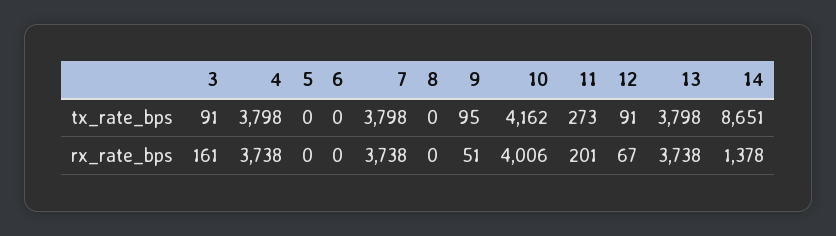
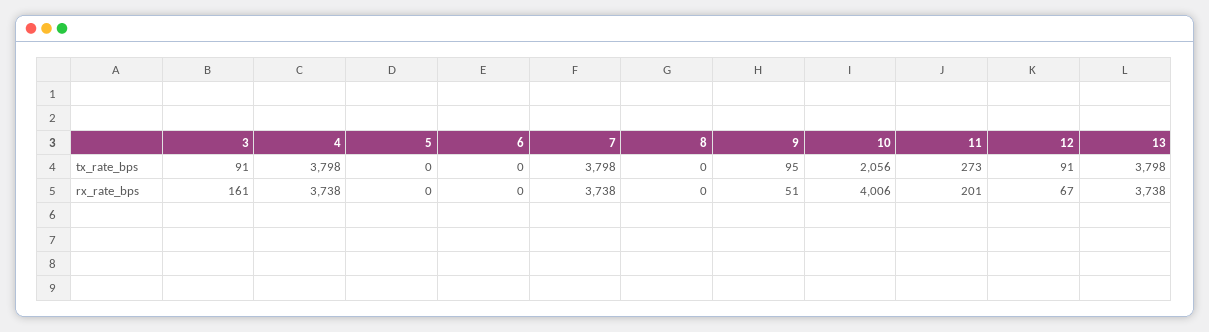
  {
    "3": {
      "tx_rate_bps": 91,
      "rx_rate_bps": 161
    },
    "4": {
      "tx_rate_bps": 3798,
      "rx_rate_bps": 3738
    },
    "5": {
      "tx_rate_bps": 0,
      "rx_rate_bps": 0
    },
    "6": {
      "tx_rate_bps": 0,
      "rx_rate_bps": 0
    },
    "7": {
      "tx_rate_bps": 3798,
      "rx_rate_bps": 3738
    },
    "8": {
      "tx_rate_bps": 0,
      "rx_rate_bps": 0
    },
    "9": {
      "tx_rate_bps": 95,
      "rx_rate_bps": 51
    },
    "10": {
-     "tx_rate_bps": 4162,
+     "tx_rate_bps": 2056,
      "rx_rate_bps": 4006
    },
    "11": {
      "tx_rate_bps": 273,
      "rx_rate_bps": 201
    },
    "12": {
      "tx_rate_bps": 91,
      "rx_rate_bps": 67
    },
    "13": {
      "tx_rate_bps": 3798,
      "rx_rate_bps": 3738
-   },
+   }
-   "14": {
-     "tx_rate_bps": 8651,
-     "rx_rate_bps": 1378
-   }
  }

